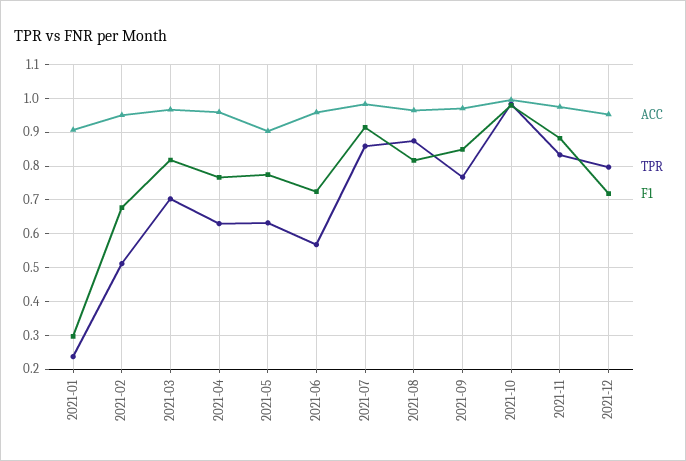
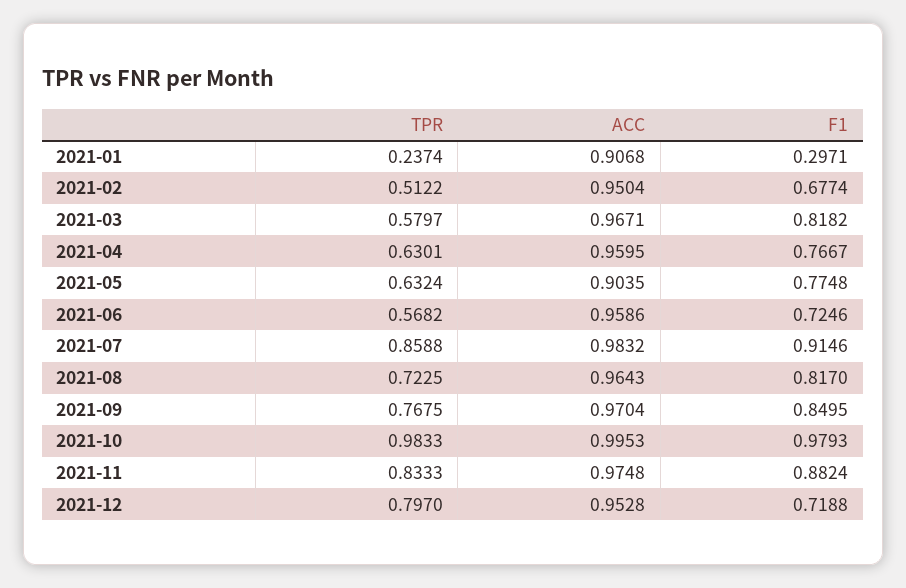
  {
    "ACC": {
      "2021-01": 0.9068,
      "2021-02": 0.9504,
      "2021-03": 0.9671,
      "2021-04": 0.9595,
      "2021-05": 0.9035,
      "2021-06": 0.9586,
      "2021-07": 0.9832,
      "2021-08": 0.9643,
      "2021-09": 0.9704,
      "2021-10": 0.9953,
      "2021-11": 0.9748,
      "2021-12": 0.9528
    },
    "TPR": {
      "2021-01": 0.2374,
      "2021-02": 0.5122,
-     "2021-03": 0.7,
+     "2021-03": 0.5797,
      "2021-04": 0.6301,
      "2021-05": 0.6324,
      "2021-06": 0.5682,
      "2021-07": 0.8588,
-     "2021-08": 0.88,
+     "2021-08": 0.7225,
      "2021-09": 0.7675,
      "2021-10": 0.9833,
      "2021-11": 0.8333,
      "2021-12": 0.797
    },
    "F1": {
      "2021-01": 0.2971,
      "2021-02": 0.6774,
      "2021-03": 0.8182,
      "2021-04": 0.7667,
      "2021-05": 0.7748,
      "2021-06": 0.7246,
      "2021-07": 0.9146,
      "2021-08": 0.817,
      "2021-09": 0.8495,
      "2021-10": 0.9793,
      "2021-11": 0.8824,
      "2021-12": 0.7188
    }
  }

